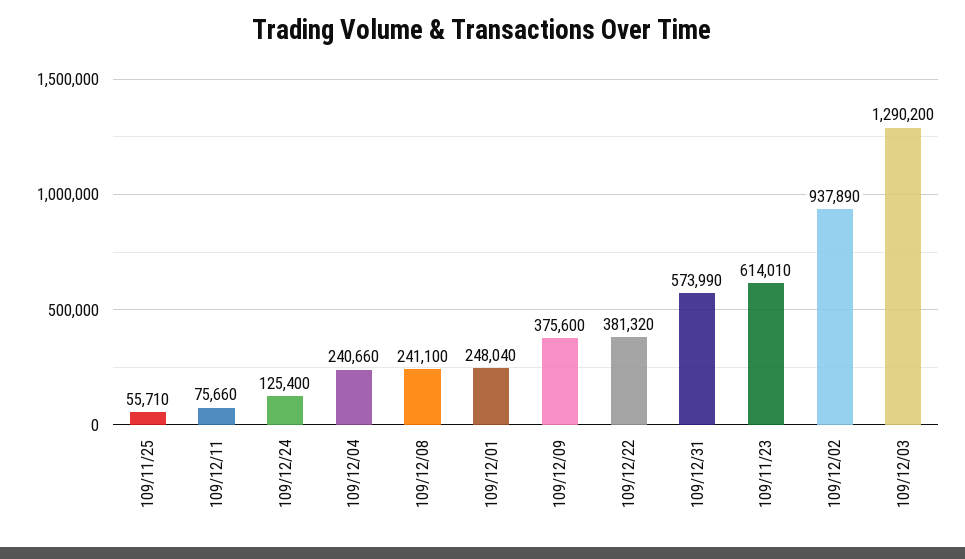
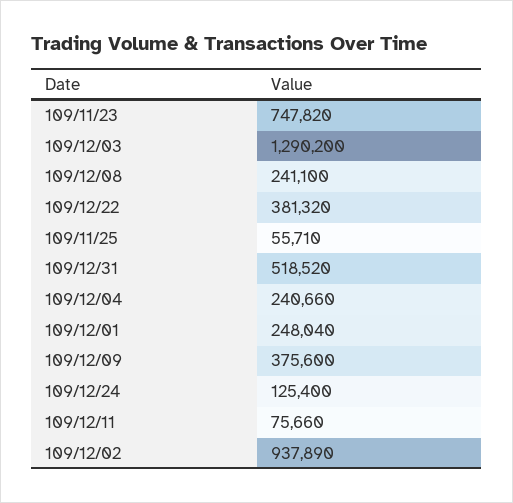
  {
    "109/11/25": 55710,
    "109/12/11": 75660,
    "109/12/24": 125400,
    "109/12/04": 240660,
    "109/12/08": 241100,
    "109/12/01": 248040,
    "109/12/09": 375600,
    "109/12/22": 381320,
-   "109/12/31": 573990,
+   "109/12/31": 518520,
-   "109/11/23": 614010,
+   "109/11/23": 747820,
    "109/12/02": 937890,
    "109/12/03": 1290200
  }

